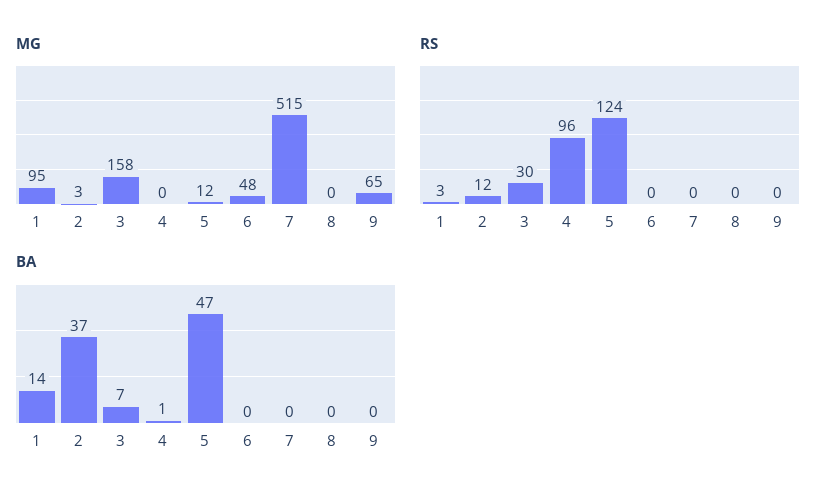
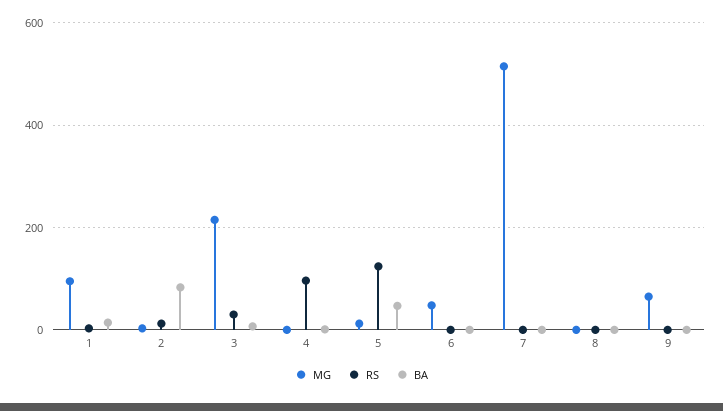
  {
    "MG": {
      "1": 95,
      "2": 3,
-     "3": 158,
+     "3": 220,
      "4": 0,
      "5": 12,
      "6": 48,
      "7": 515,
      "8": 0,
      "9": 65
    },
    "RS": {
      "1": 3,
      "2": 12,
      "3": 30,
      "4": 96,
      "5": 124,
      "6": 0,
      "7": 0,
      "8": 0,
      "9": 0
    },
    "BA": {
      "1": 14,
-     "2": 37,
+     "2": 80,
      "3": 7,
      "4": 1,
      "5": 47,
      "6": 0,
      "7": 0,
      "8": 0,
      "9": 0
    }
  }

